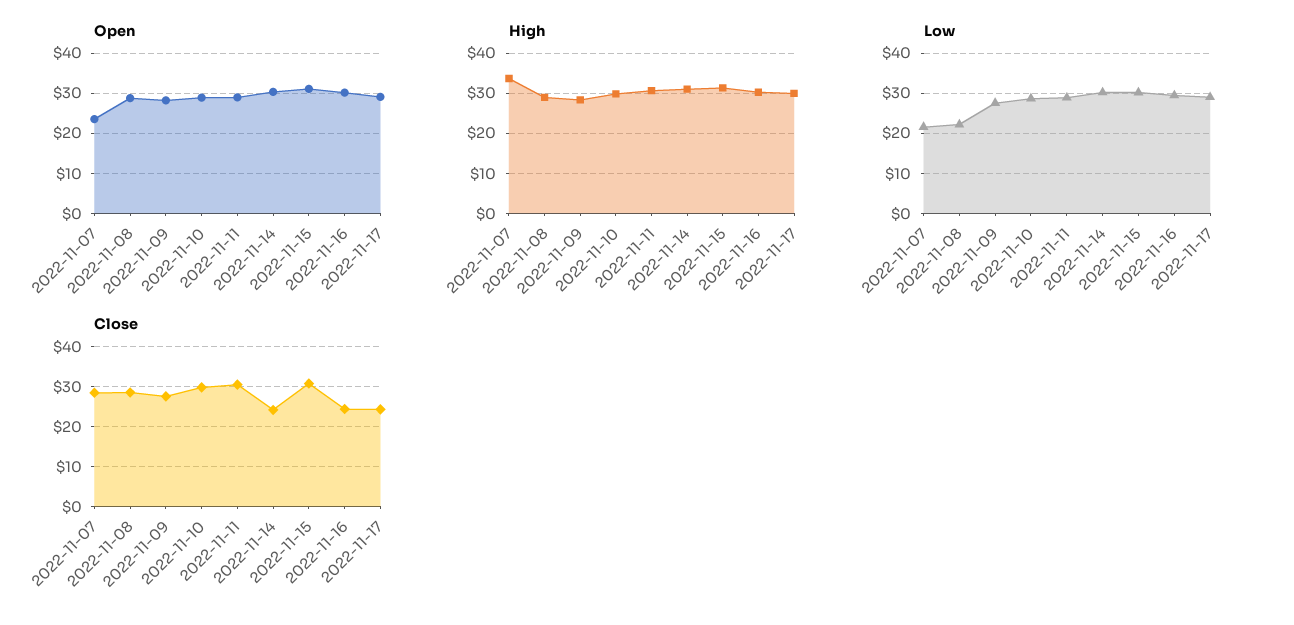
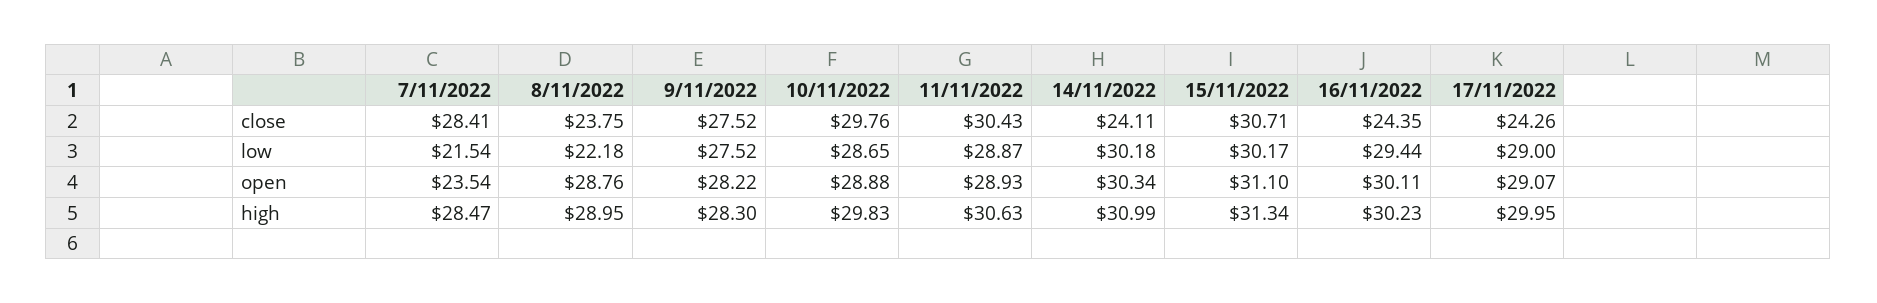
  {
    "Open": {
      "2022-11-07": 23.54,
      "2022-11-08": 28.76,
      "2022-11-09": 28.22,
      "2022-11-10": 28.88,
      "2022-11-11": 28.93,
      "2022-11-14": 30.34,
      "2022-11-15": 31.1,
      "2022-11-16": 30.11,
      "2022-11-17": 29.07
    },
    "High": {
-     "2022-11-07": 34,
+     "2022-11-07": 28.47,
      "2022-11-08": 28.95,
      "2022-11-09": 28.3,
      "2022-11-10": 29.83,
      "2022-11-11": 30.63,
      "2022-11-14": 30.99,
      "2022-11-15": 31.34,
      "2022-11-16": 30.23,
      "2022-11-17": 29.95
    },
    "Low": {
      "2022-11-07": 21.54,
      "2022-11-08": 22.18,
      "2022-11-09": 27.52,
      "2022-11-10": 28.65,
      "2022-11-11": 28.87,
      "2022-11-14": 30.18,
      "2022-11-15": 30.17,
      "2022-11-16": 29.44,
      "2022-11-17": 29
    },
    "Close": {
      "2022-11-07": 28.41,
-     "2022-11-08": 28,
+     "2022-11-08": 23.75,
      "2022-11-09": 27.52,
      "2022-11-10": 29.76,
      "2022-11-11": 30.43,
      "2022-11-14": 24.11,
      "2022-11-15": 30.71,
      "2022-11-16": 24.35,
      "2022-11-17": 24.26
    }
  }

